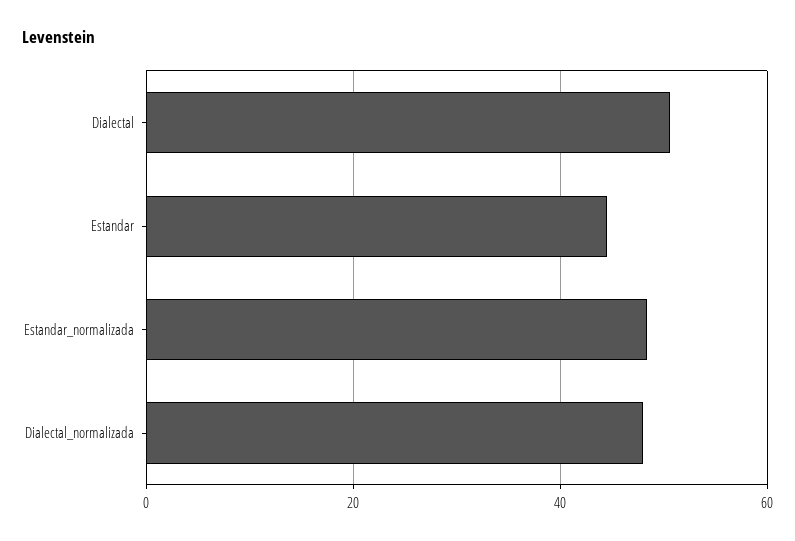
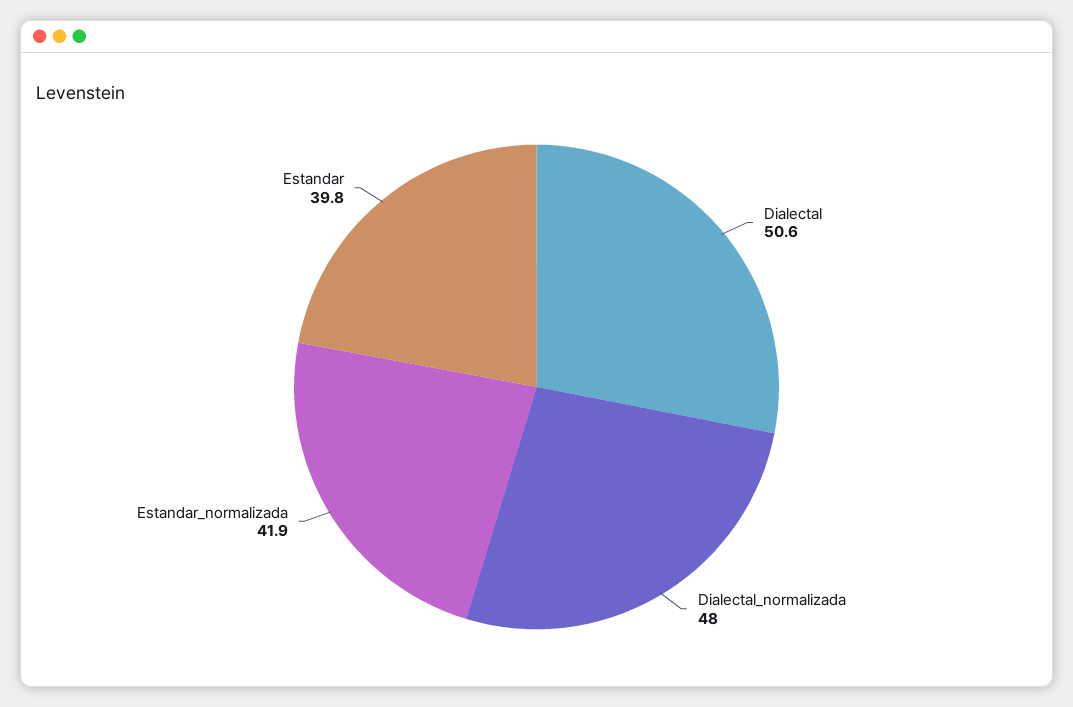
  {
    "Dialectal": 50.6,
-   "Estandar": 44,
+   "Estandar": 39.8,
-   "Estandar_normalizada": 48,
+   "Estandar_normalizada": 41.9,
    "Dialectal_normalizada": 48
  }

